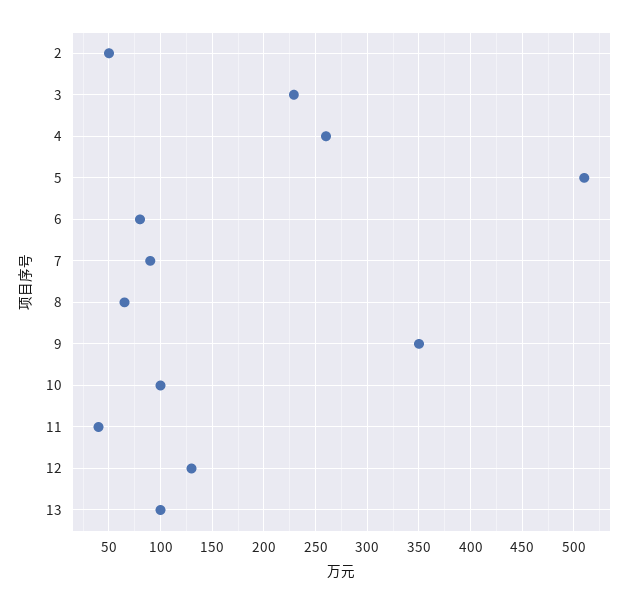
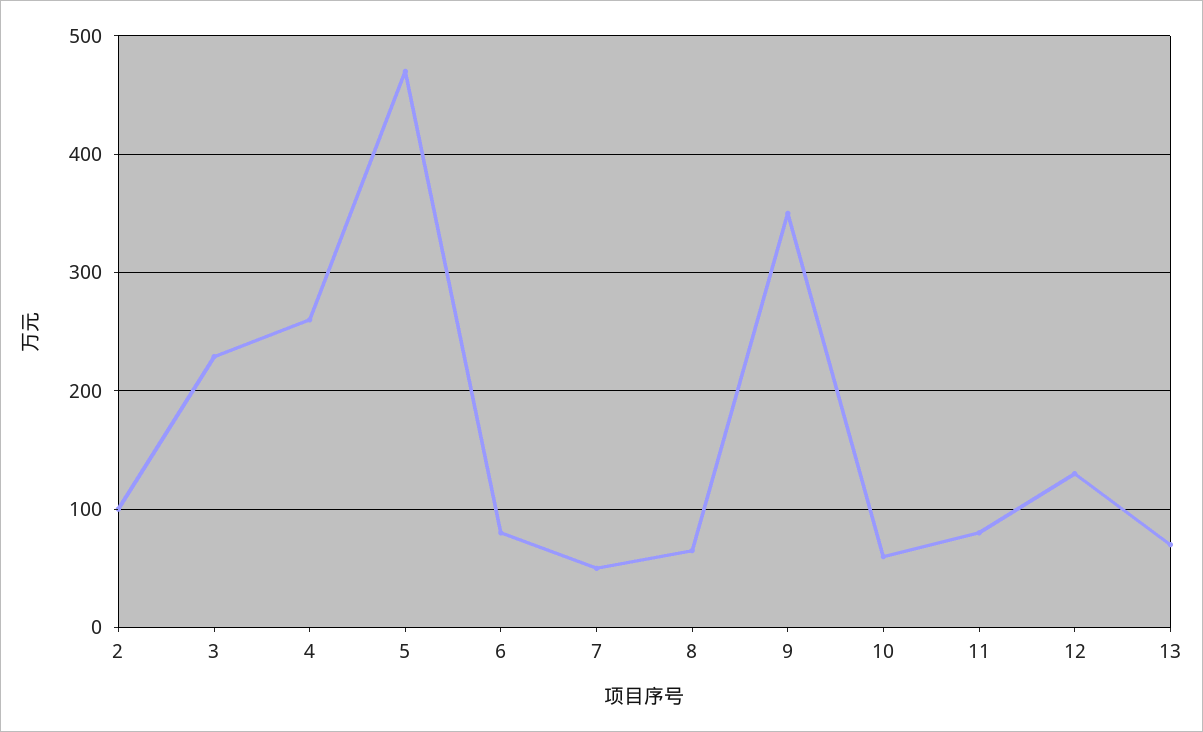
  {
-   "2": 50,
+   "2": 100,
    "3": 230,
    "4": 260,
-   "5": 510,
+   "5": 470,
    "6": 80,
-   "7": 90,
+   "7": 50,
    "8": 70,
    "9": 350,
-   "10": 100,
+   "10": 60,
-   "11": 40,
+   "11": 80,
    "12": 130,
-   "13": 100
+   "13": 70
  }

